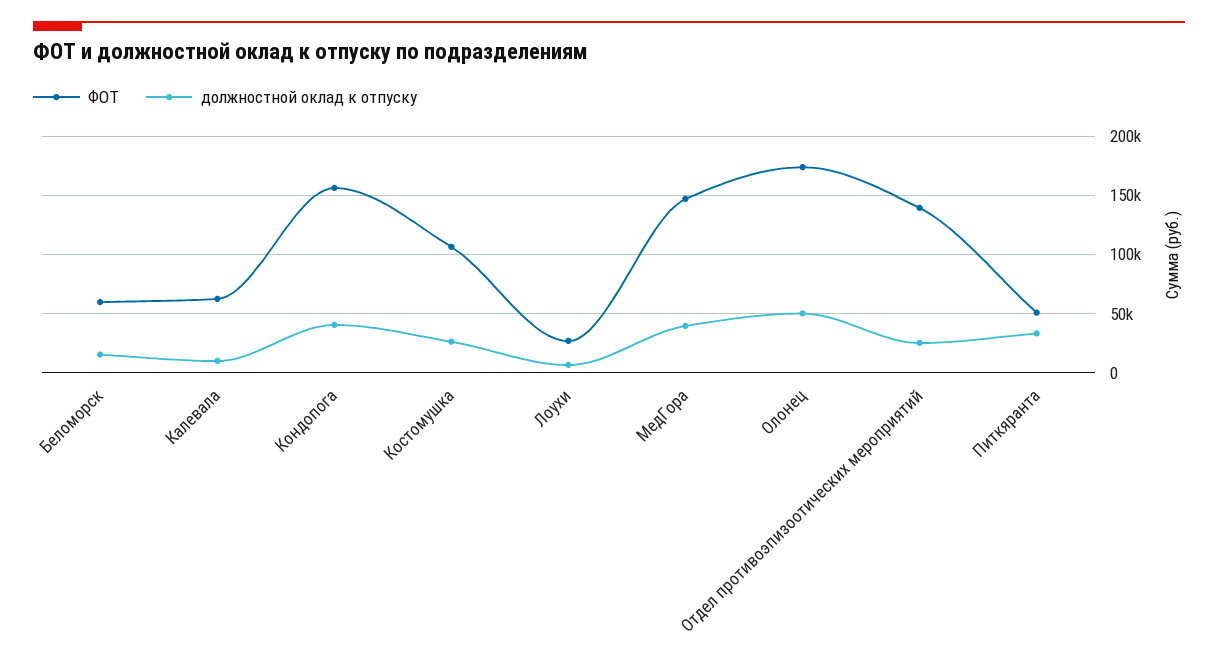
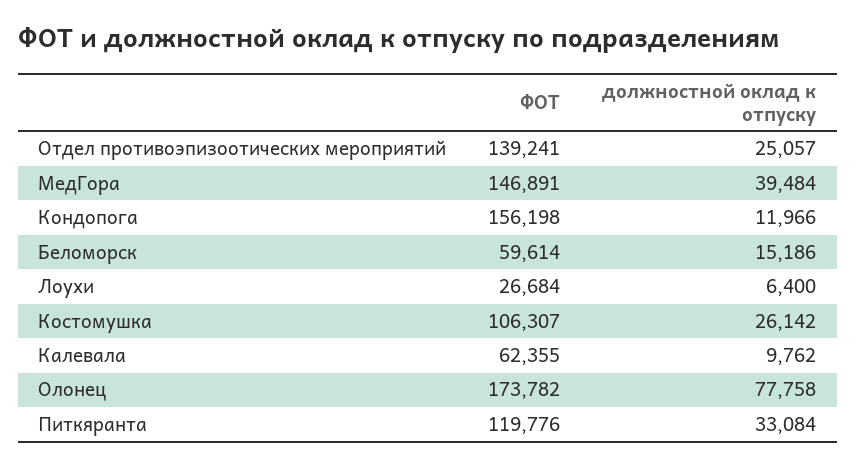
  {
    "ФОТ": {
      "Беломорск": 59614,
      "Калевала": 62355,
      "Кондопога": 156198,
      "Костомушка": 106307,
      "Лоухи": 26684,
      "МедГора": 146891,
      "Олонец": 173782,
      "Отдел противоэпизоотических мероприятий": 139241,
-     "Питкяранта": 50000
+     "Питкяранта": 119776
    },
    "должностной оклад к отпуску": {
      "Беломорск": 15186,
      "Калевала": 9762,
-     "Кондопога": 40000,
+     "Кондопога": 11966,
      "Костомушка": 26142,
      "Лоухи": 6400,
      "МедГора": 39484,
-     "Олонец": 50000,
+     "Олонец": 77758,
      "Отдел противоэпизоотических мероприятий": 25057,
      "Питкяранта": 33084
    }
  }

